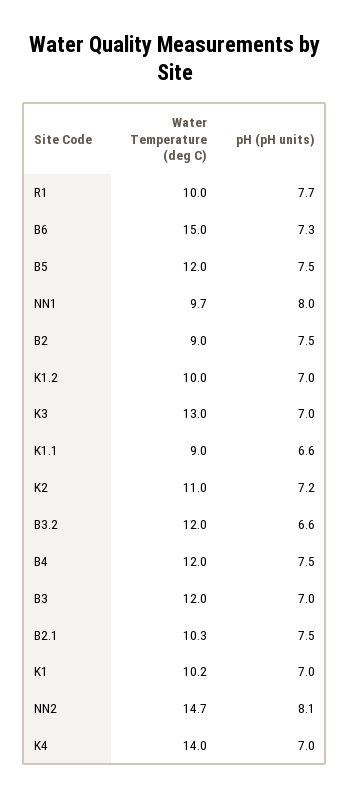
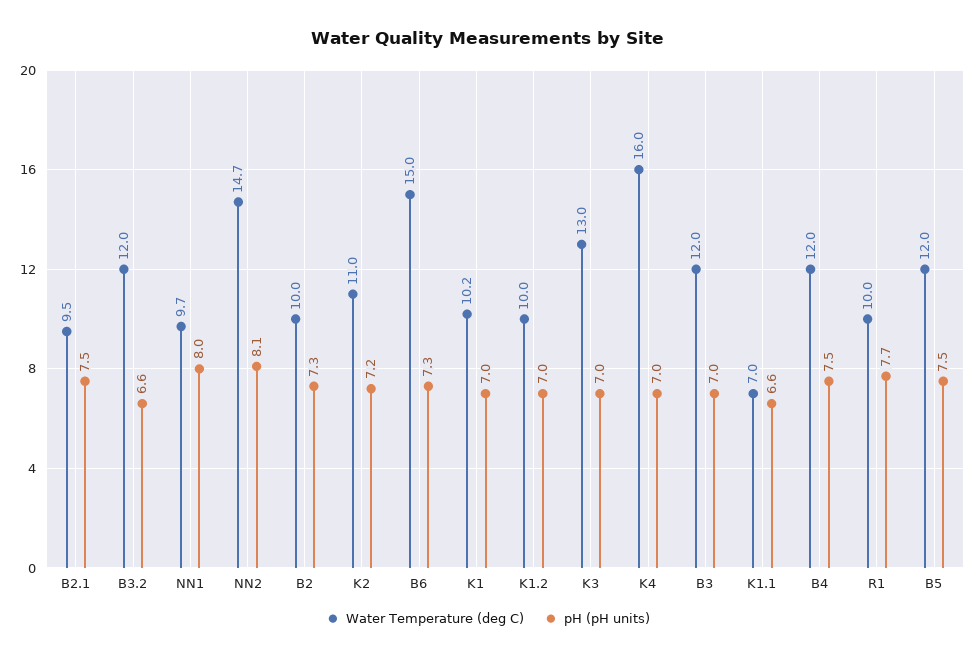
  {
    "Water Temperature (deg C)": {
      "R1": 10,
      "B6": 15,
      "B5": 12,
      "NN1": 9.7,
-     "B2": 9,
+     "B2": 10,
      "K1.2": 10,
      "K3": 13,
-     "K1.1": 9,
+     "K1.1": 7,
      "K2": 11,
      "B3.2": 12,
      "B4": 12,
      "B3": 12,
-     "B2.1": 10.3,
+     "B2.1": 9.5,
      "K1": 10.2,
      "NN2": 14.7,
-     "K4": 14
+     "K4": 16
    },
    "pH (pH units)": {
      "R1": 7.7,
      "B6": 7.3,
      "B5": 7.5,
      "NN1": 8,
-     "B2": 7.5,
+     "B2": 7.3,
      "K1.2": 7,
      "K3": 7,
      "K1.1": 6.6,
      "K2": 7.2,
      "B3.2": 6.6,
      "B4": 7.5,
      "B3": 7,
      "B2.1": 7.5,
      "K1": 7,
      "NN2": 8.1,
      "K4": 7
    }
  }

